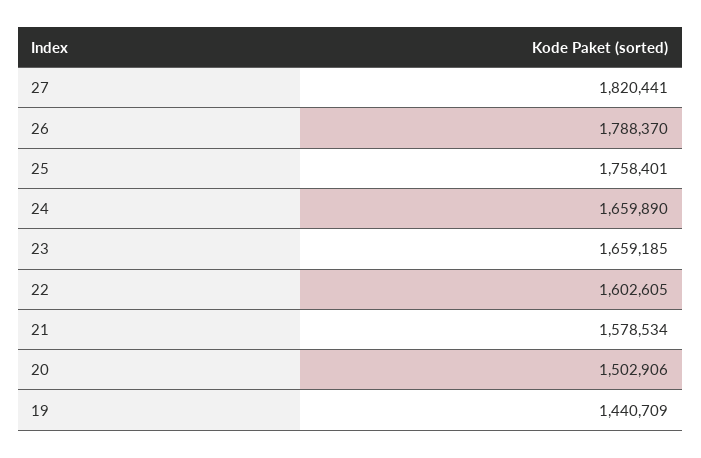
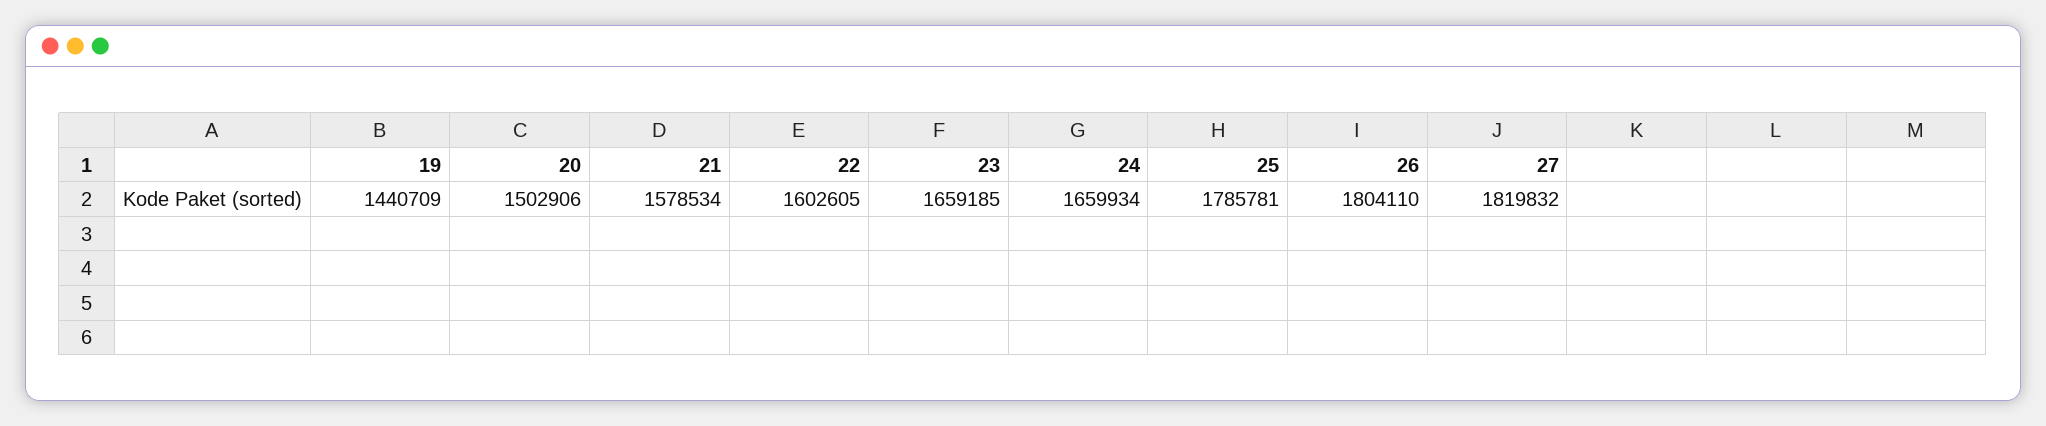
  {
-   "27": 1820441,
+   "27": 1819832,
-   "26": 1788370,
+   "26": 1804110,
-   "25": 1758401,
+   "25": 1785781,
-   "24": 1659890,
+   "24": 1659934,
    "23": 1659185,
    "22": 1602605,
    "21": 1578534,
    "20": 1502906,
    "19": 1440709
  }

